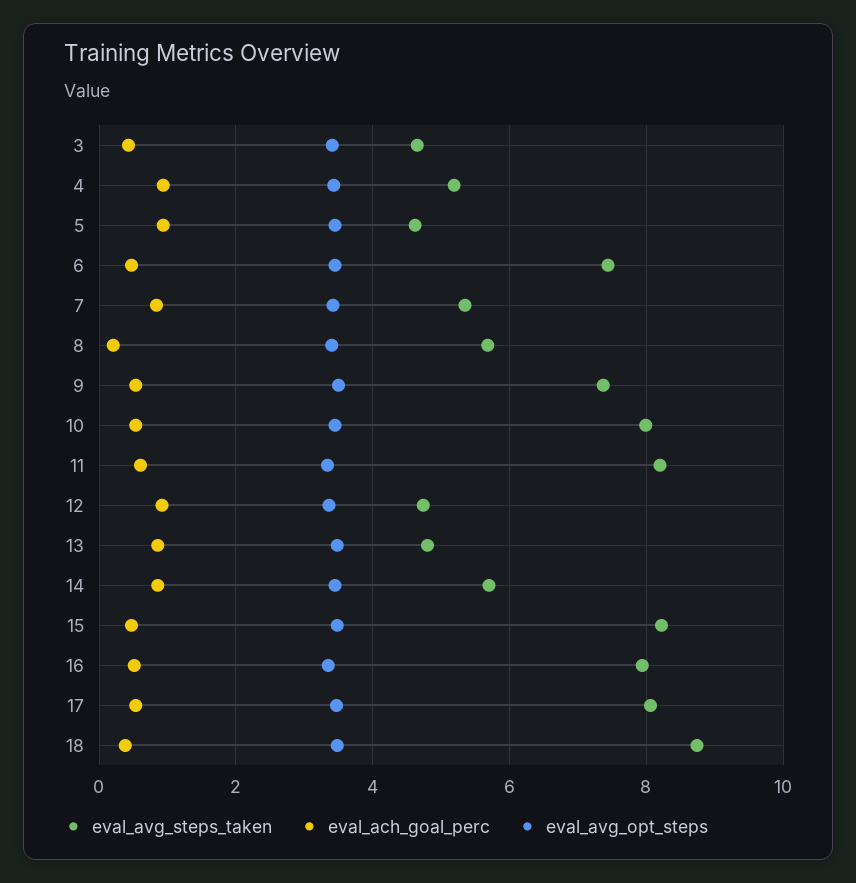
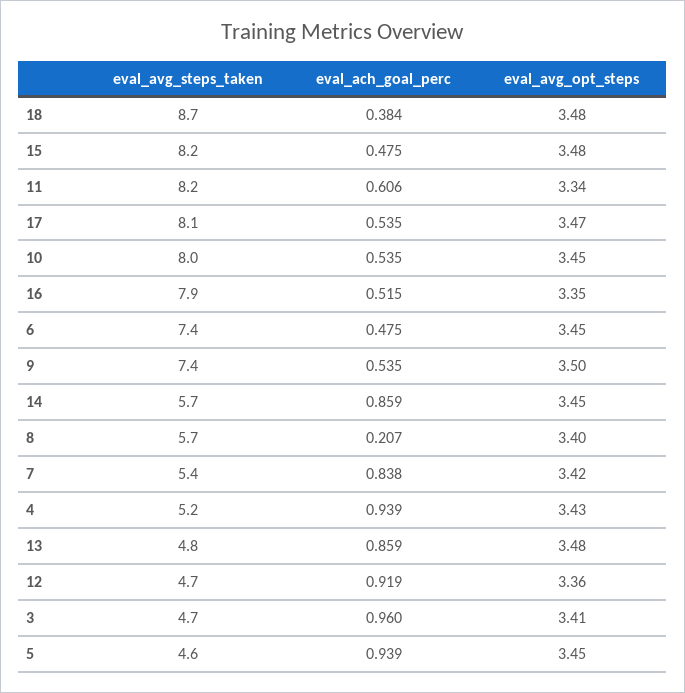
  {
    "eval_avg_steps_taken": {
      "3": 4.7,
      "4": 5.2,
      "5": 4.6,
      "6": 7.4,
      "7": 5.4,
      "8": 5.7,
      "9": 7.4,
      "10": 8,
      "11": 8.2,
      "12": 4.7,
      "13": 4.8,
      "14": 5.7,
      "15": 8.2,
      "16": 7.9,
      "17": 8.1,
      "18": 8.7
    },
    "eval_ach_goal_perc": {
-     "3": 0.4,
+     "3": 0.96,
      "4": 0.939,
      "5": 0.939,
      "6": 0.475,
      "7": 0.838,
      "8": 0.207,
      "9": 0.535,
      "10": 0.535,
      "11": 0.606,
      "12": 0.919,
      "13": 0.859,
      "14": 0.859,
      "15": 0.475,
      "16": 0.515,
      "17": 0.535,
      "18": 0.384
    },
    "eval_avg_opt_steps": {
      "3": 3.41,
      "4": 3.43,
      "5": 3.45,
      "6": 3.45,
      "7": 3.42,
      "8": 3.4,
      "9": 3.5,
      "10": 3.45,
      "11": 3.34,
      "12": 3.36,
      "13": 3.48,
      "14": 3.45,
      "15": 3.48,
      "16": 3.35,
      "17": 3.47,
      "18": 3.48
    }
  }

